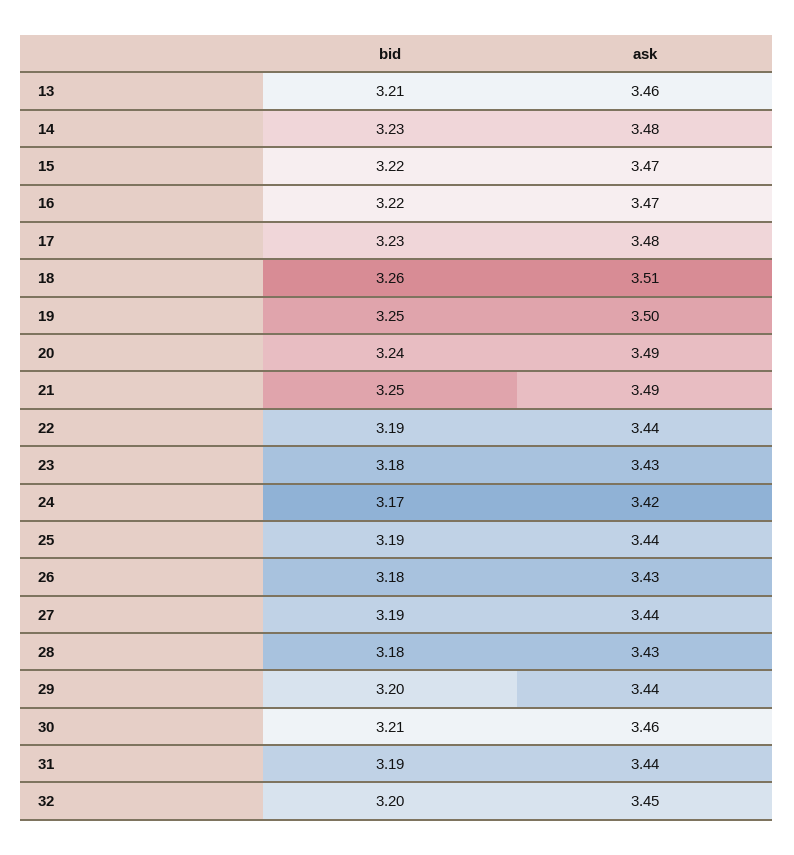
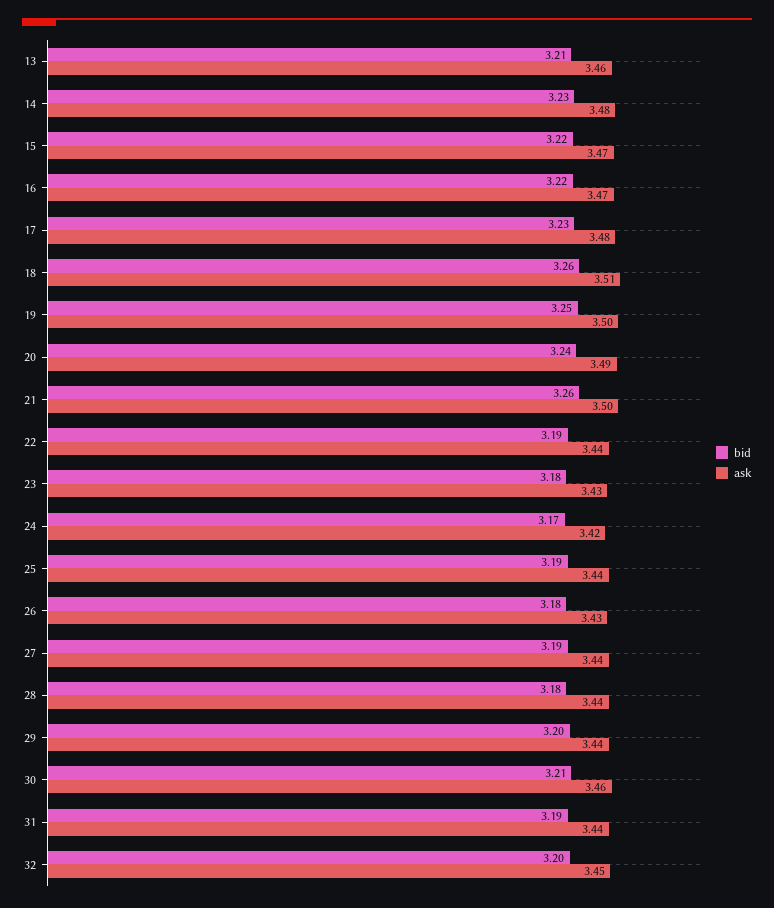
  {
    "bid": {
      "13": 3.21,
      "14": 3.23,
      "15": 3.22,
      "16": 3.22,
      "17": 3.23,
      "18": 3.26,
      "19": 3.25,
      "20": 3.24,
-     "21": 3.25,
+     "21": 3.26,
      "22": 3.19,
      "23": 3.18,
      "24": 3.17,
      "25": 3.19,
      "26": 3.18,
      "27": 3.19,
      "28": 3.18,
      "29": 3.2,
      "30": 3.21,
      "31": 3.19,
      "32": 3.2
    },
    "ask": {
      "13": 3.46,
      "14": 3.48,
      "15": 3.47,
      "16": 3.47,
      "17": 3.48,
      "18": 3.51,
      "19": 3.5,
      "20": 3.49,
-     "21": 3.49,
+     "21": 3.5,
      "22": 3.44,
      "23": 3.43,
      "24": 3.42,
      "25": 3.44,
      "26": 3.43,
      "27": 3.44,
-     "28": 3.43,
+     "28": 3.44,
      "29": 3.44,
      "30": 3.46,
      "31": 3.44,
      "32": 3.45
    }
  }

